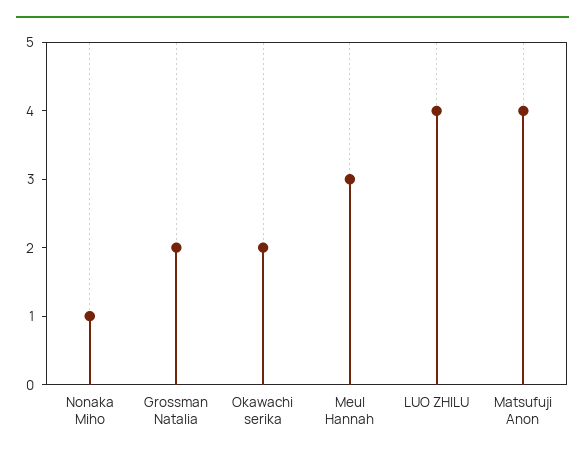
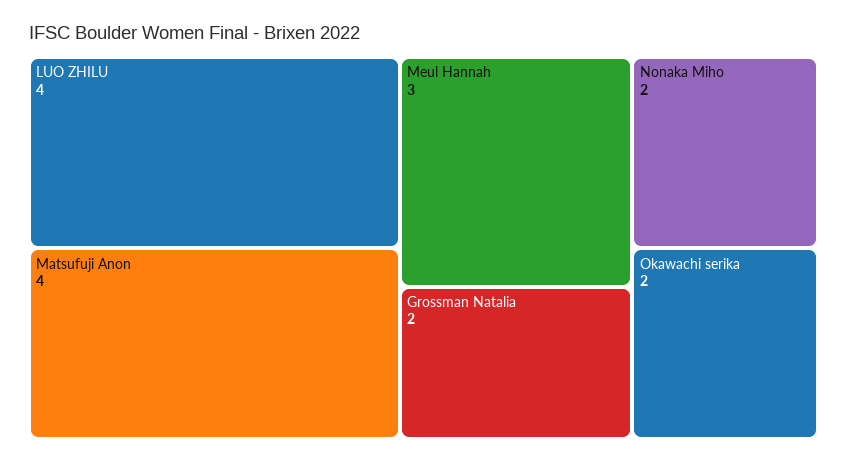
  {
-   "Nonaka Miho": 1,
+   "Nonaka Miho": 2,
    "Grossman Natalia": 2,
    "Okawachi serika": 2,
    "Meul Hannah": 3,
    "LUO ZHILU": 4,
    "Matsufuji Anon": 4
  }

